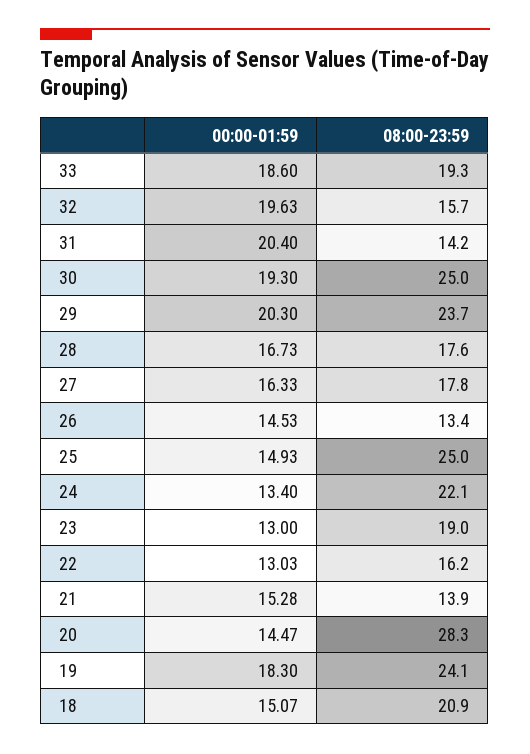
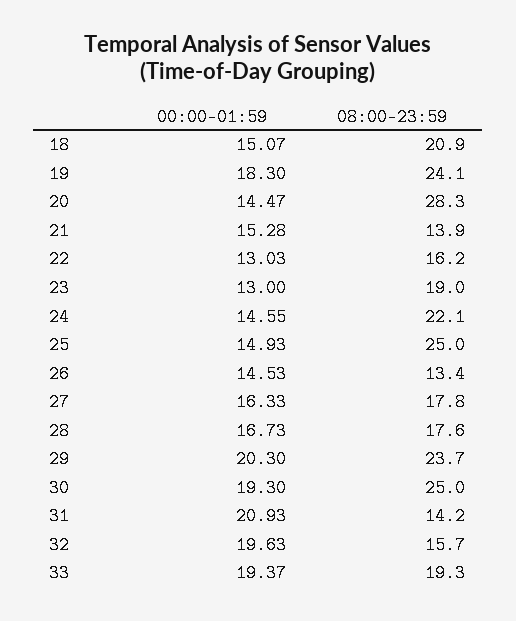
  {
    "00:00-01:59": {
-     "33": 18.6,
+     "33": 19.37,
      "32": 19.63,
-     "31": 20.4,
+     "31": 20.93,
      "30": 19.3,
      "29": 20.3,
      "28": 16.73,
      "27": 16.33,
      "26": 14.53,
      "25": 14.93,
-     "24": 13.4,
+     "24": 14.55,
      "23": 13,
      "22": 13.03,
      "21": 15.28,
      "20": 14.47,
      "19": 18.3,
      "18": 15.07
    },
    "08:00-23:59": {
      "33": 19.3,
      "32": 15.7,
      "31": 14.2,
      "30": 25,
      "29": 23.7,
      "28": 17.6,
      "27": 17.8,
      "26": 13.4,
      "25": 25,
      "24": 22.1,
      "23": 19,
      "22": 16.2,
      "21": 13.9,
      "20": 28.3,
      "19": 24.1,
      "18": 20.9
    }
  }

